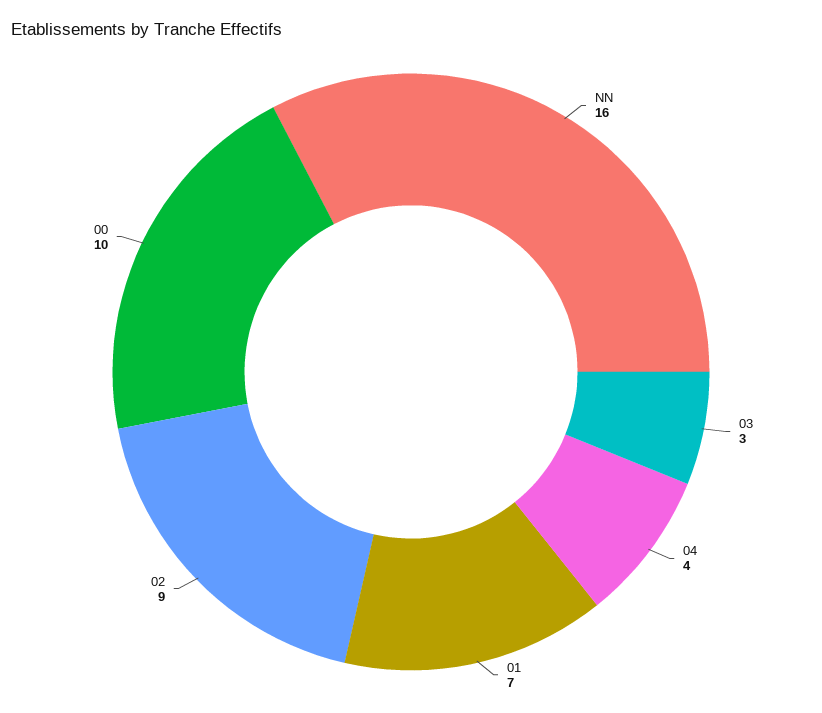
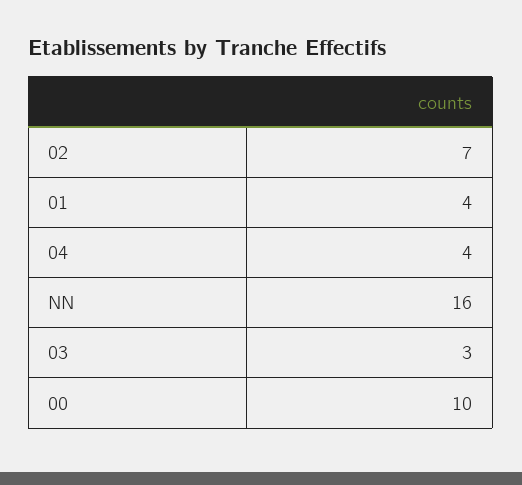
  {
    "NN": 16,
    "03": 3,
    "04": 4,
-   "01": 7,
+   "01": 4,
-   "02": 9,
+   "02": 7,
    "00": 10
  }

